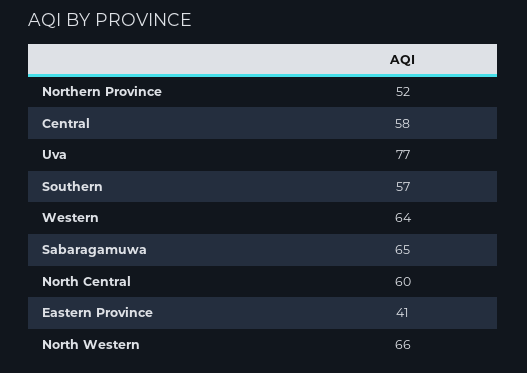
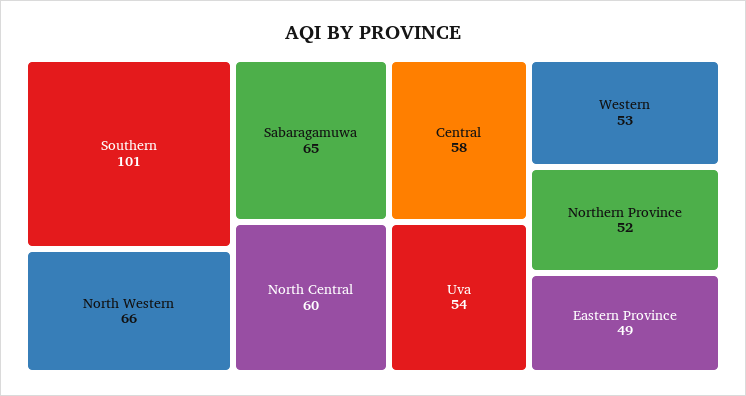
  {
    "Northern Province": 52,
    "Central": 58,
-   "Uva": 77,
+   "Uva": 54,
-   "Southern": 57,
+   "Southern": 101,
-   "Western": 64,
+   "Western": 53,
    "Sabaragamuwa": 65,
    "North Central": 60,
-   "Eastern Province": 41,
+   "Eastern Province": 49,
    "North Western": 66
  }

